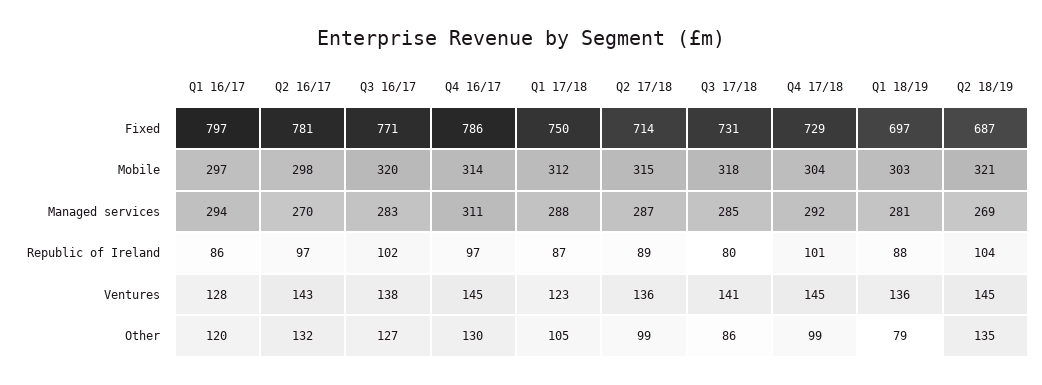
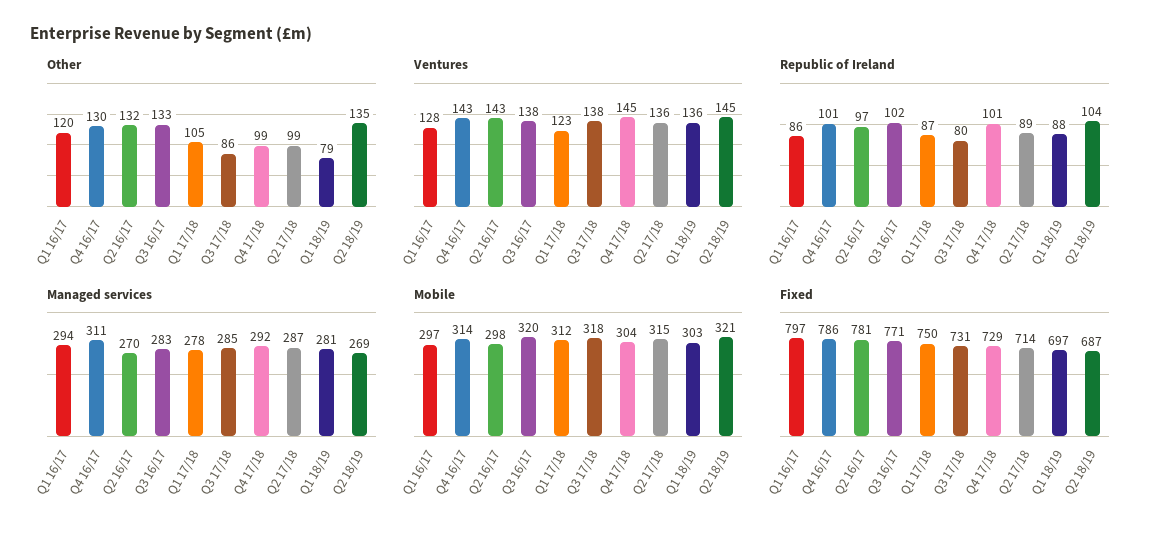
  {
    "Fixed": {
      "Q1 16/17": 797,
      "Q2 16/17": 781,
      "Q3 16/17": 771,
      "Q4 16/17": 786,
      "Q1 17/18": 750,
      "Q2 17/18": 714,
      "Q3 17/18": 731,
      "Q4 17/18": 729,
      "Q1 18/19": 697,
      "Q2 18/19": 687
    },
    "Mobile": {
      "Q1 16/17": 297,
      "Q2 16/17": 298,
      "Q3 16/17": 320,
      "Q4 16/17": 314,
      "Q1 17/18": 312,
      "Q2 17/18": 315,
      "Q3 17/18": 318,
      "Q4 17/18": 304,
      "Q1 18/19": 303,
      "Q2 18/19": 321
    },
    "Managed services": {
      "Q1 16/17": 294,
      "Q2 16/17": 270,
      "Q3 16/17": 283,
      "Q4 16/17": 311,
-     "Q1 17/18": 288,
+     "Q1 17/18": 278,
      "Q2 17/18": 287,
      "Q3 17/18": 285,
      "Q4 17/18": 292,
      "Q1 18/19": 281,
      "Q2 18/19": 269
    },
    "Republic of Ireland": {
      "Q1 16/17": 86,
      "Q2 16/17": 97,
      "Q3 16/17": 102,
-     "Q4 16/17": 97,
+     "Q4 16/17": 101,
      "Q1 17/18": 87,
      "Q2 17/18": 89,
      "Q3 17/18": 80,
      "Q4 17/18": 101,
      "Q1 18/19": 88,
      "Q2 18/19": 104
    },
    "Ventures": {
      "Q1 16/17": 128,
      "Q2 16/17": 143,
      "Q3 16/17": 138,
-     "Q4 16/17": 145,
+     "Q4 16/17": 143,
      "Q1 17/18": 123,
      "Q2 17/18": 136,
-     "Q3 17/18": 141,
+     "Q3 17/18": 138,
      "Q4 17/18": 145,
      "Q1 18/19": 136,
      "Q2 18/19": 145
    },
    "Other": {
      "Q1 16/17": 120,
      "Q2 16/17": 132,
-     "Q3 16/17": 127,
+     "Q3 16/17": 133,
      "Q4 16/17": 130,
      "Q1 17/18": 105,
      "Q2 17/18": 99,
      "Q3 17/18": 86,
      "Q4 17/18": 99,
      "Q1 18/19": 79,
      "Q2 18/19": 135
    }
  }

